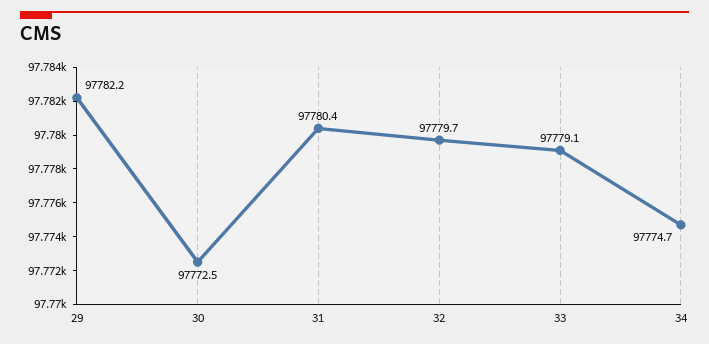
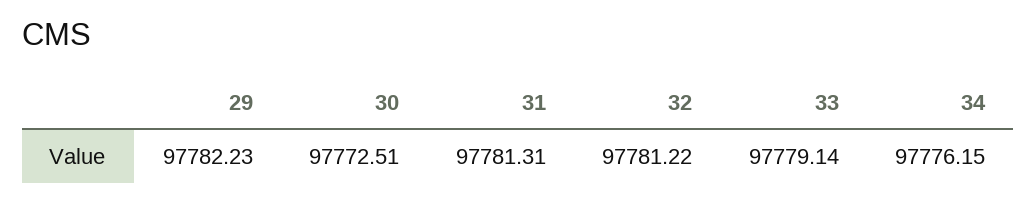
  {
    "29": 97782.23,
    "30": 97772.51,
-   "31": 97780.4,
+   "31": 97781.31,
-   "32": 97779.7,
+   "32": 97781.22,
    "33": 97779.14,
-   "34": 97774.7
+   "34": 97776.15
  }

